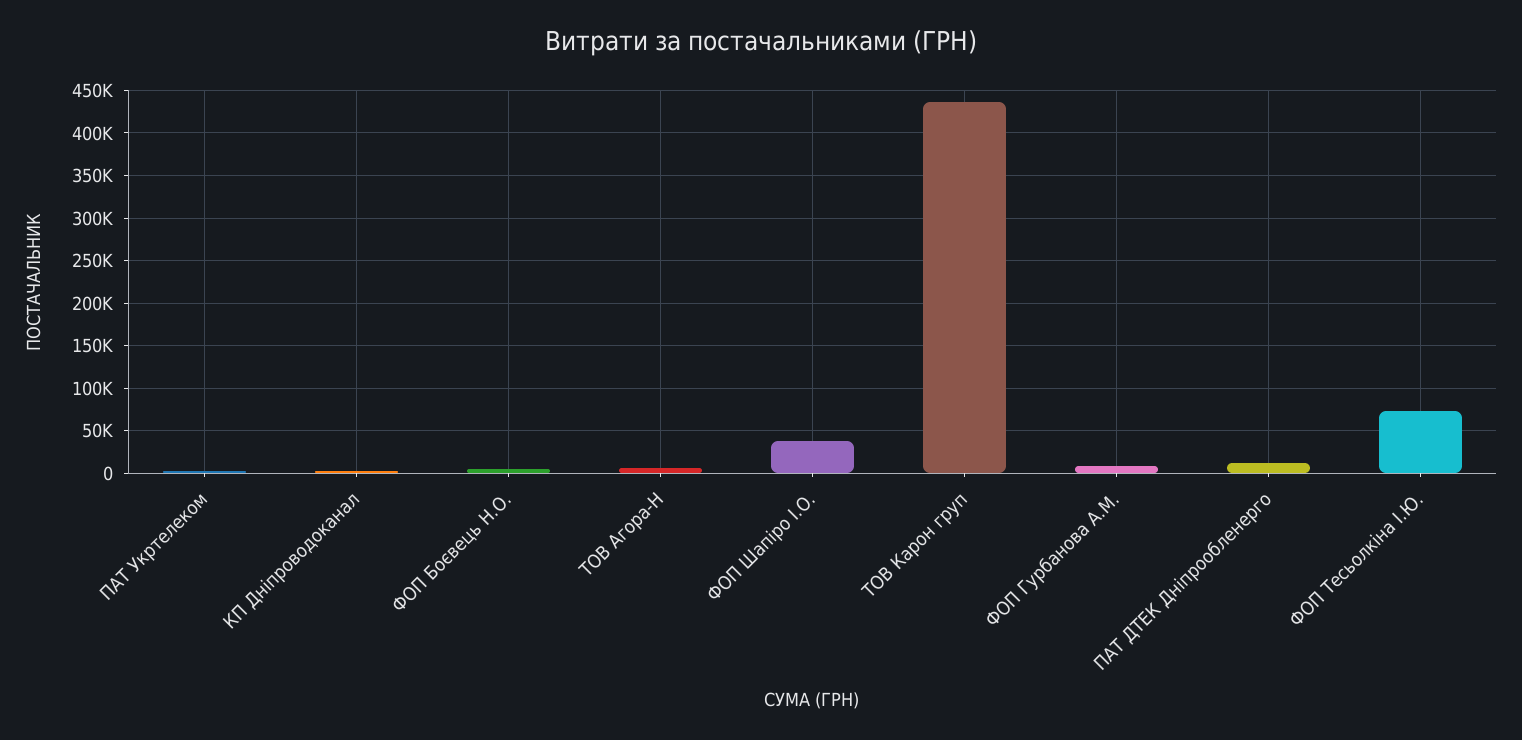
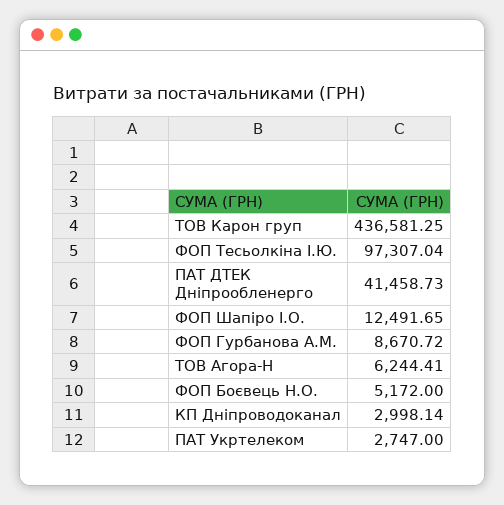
  {
    "ПАТ Укртелеком": 2747,
    "КП Дніпроводоканал": 2998.14,
    "ФОП Боєвець Н.О.": 5172,
    "ТОВ Агора-Н": 6244.41,
-   "ФОП Шапіро І.О.": 40000,
+   "ФОП Шапіро І.О.": 12491.65,
    "ТОВ Карон груп": 436581.25,
    "ФОП Гурбанова А.М.": 8670.72,
-   "ПАТ ДТЕК Дніпрообленерго": 10000,
+   "ПАТ ДТЕК Дніпрообленерго": 41458.73,
-   "ФОП Тесьолкіна І.Ю.": 70000
+   "ФОП Тесьолкіна І.Ю.": 97307.04
  }

